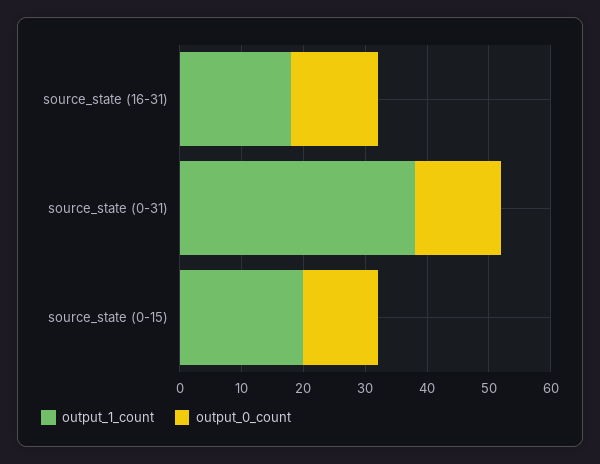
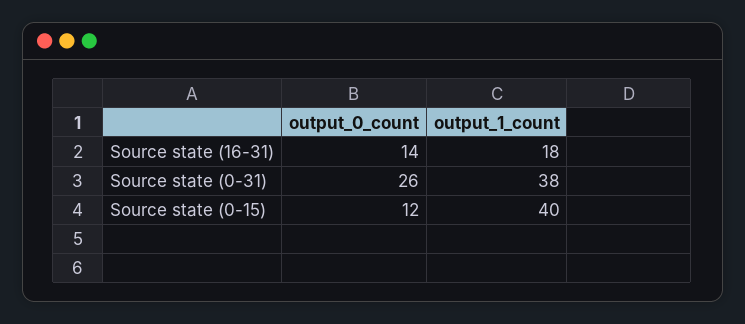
  {
    "output_1_count": {
      "source_state (16-31)": 18,
      "source_state (0-31)": 38,
-     "source_state (0-15)": 20
+     "source_state (0-15)": 40
    },
    "output_0_count": {
      "source_state (16-31)": 14,
-     "source_state (0-31)": 15,
+     "source_state (0-31)": 26,
      "source_state (0-15)": 12
    }
  }

